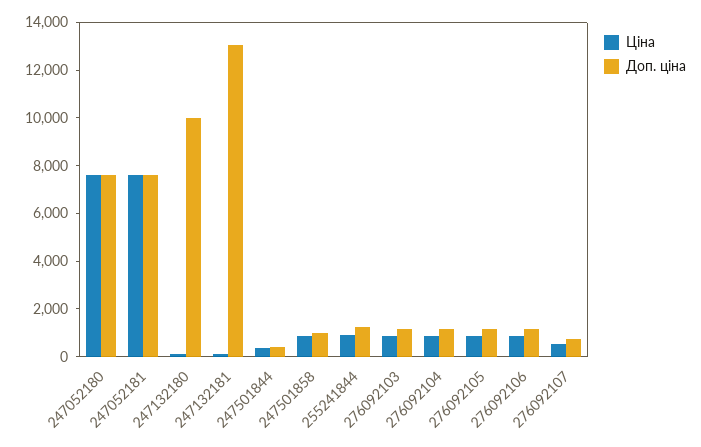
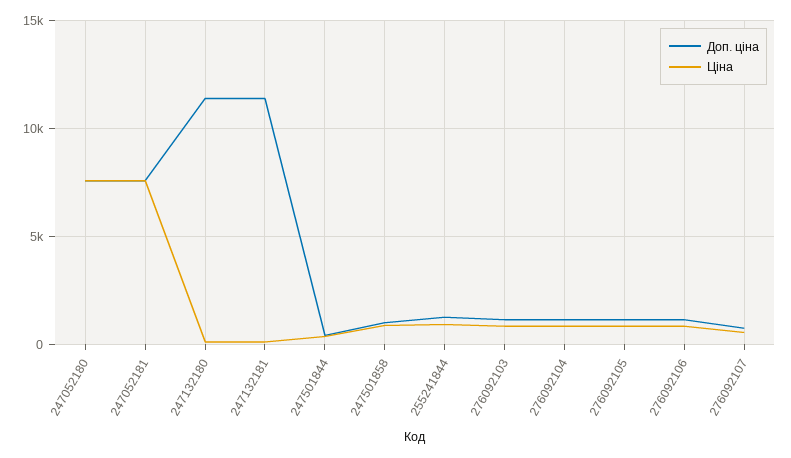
  {
    "Ціна": {
      "247052180": 7500,
      "247052181": 7500,
      "247132180": 0,
      "247132181": 0,
      "247501844": 500,
      "247501858": 1000,
      "255241844": 1000,
      "276092103": 1000,
      "276092104": 1000,
      "276092105": 1000,
      "276092106": 1000,
      "276092107": 500
    },
    "Доп. ціна": {
      "247052180": 7500,
      "247052181": 7500,
-     "247132180": 10000,
+     "247132180": 11500,
-     "247132181": 13000,
+     "247132181": 11500,
      "247501844": 500,
      "247501858": 1000,
      "255241844": 1500,
      "276092103": 1000,
      "276092104": 1000,
      "276092105": 1000,
      "276092106": 1000,
      "276092107": 500
    }
  }

